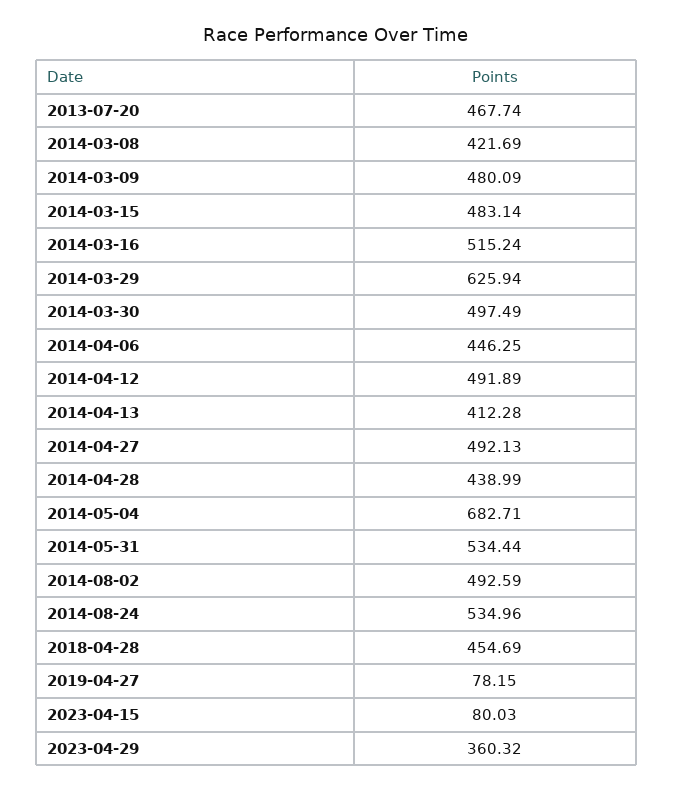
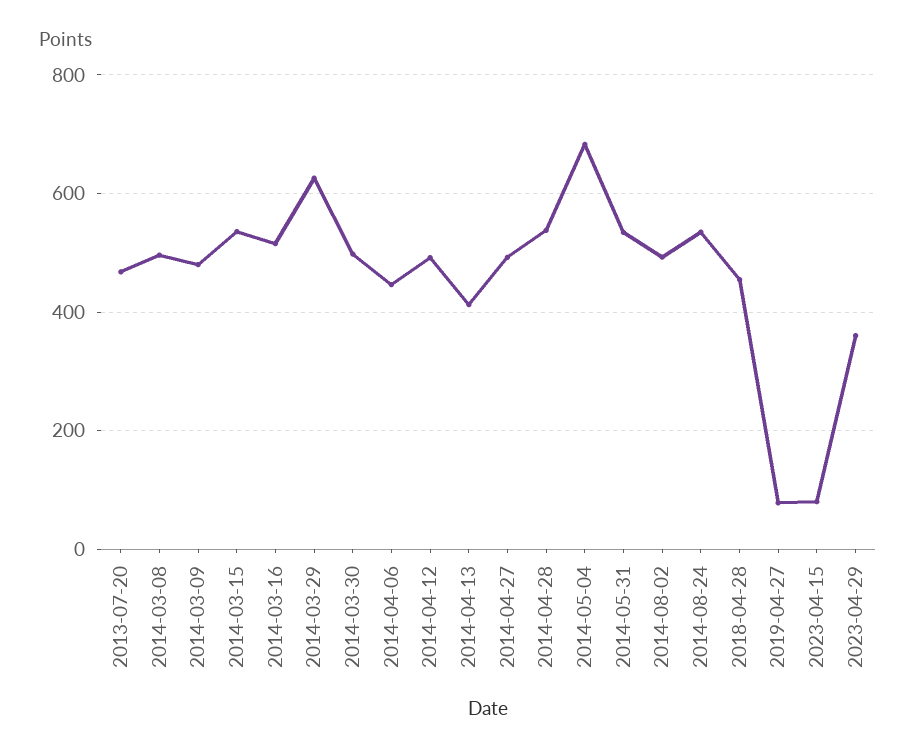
  {
    "2013-07-20": 467.74,
-   "2014-03-08": 421.69,
+   "2014-03-08": 500,
    "2014-03-09": 480.09,
-   "2014-03-15": 483.14,
+   "2014-03-15": 540,
    "2014-03-16": 515.24,
    "2014-03-29": 625.94,
    "2014-03-30": 497.49,
    "2014-04-06": 446.25,
    "2014-04-12": 491.89,
    "2014-04-13": 412.28,
    "2014-04-27": 492.13,
-   "2014-04-28": 438.99,
+   "2014-04-28": 540,
    "2014-05-04": 682.71,
    "2014-05-31": 534.44,
    "2014-08-02": 492.59,
    "2014-08-24": 534.96,
    "2018-04-28": 454.69,
    "2019-04-27": 78.15,
    "2023-04-15": 80.03,
    "2023-04-29": 360.32
  }

